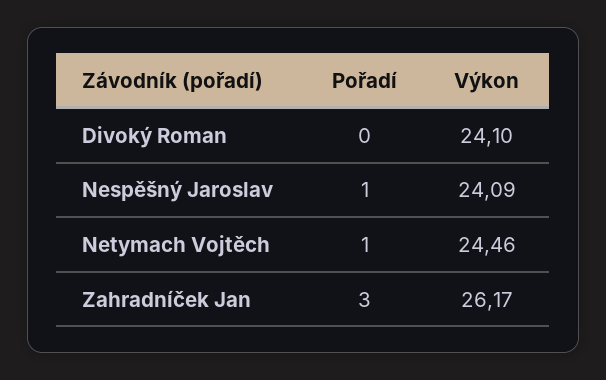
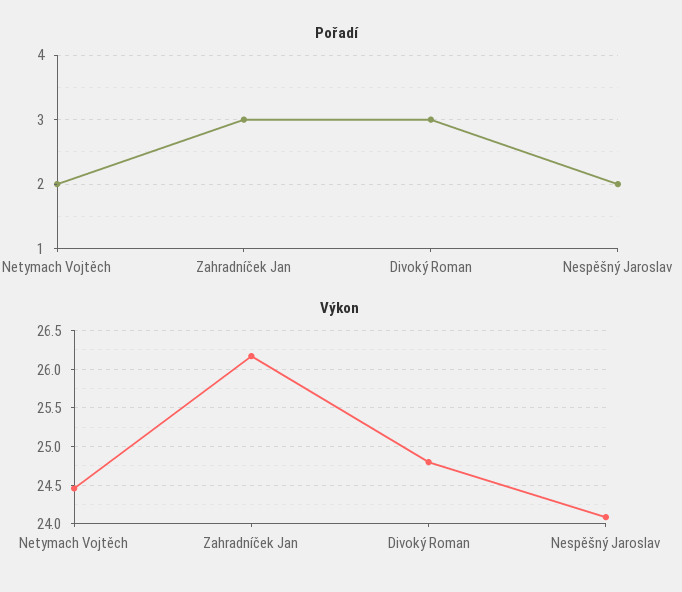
  {
    "Pořadí": {
-     "Divoký Roman": 0,
+     "Divoký Roman": 3,
-     "Nespěšný Jaroslav": 1,
+     "Nespěšný Jaroslav": 2,
-     "Netymach Vojtěch": 1,
+     "Netymach Vojtěch": 2,
      "Zahradníček Jan": 3
    },
    "Výkon": {
-     "Divoký Roman": 24.1,
+     "Divoký Roman": 24.8,
      "Nespěšný Jaroslav": 24.09,
      "Netymach Vojtěch": 24.46,
      "Zahradníček Jan": 26.17
    }
  }

